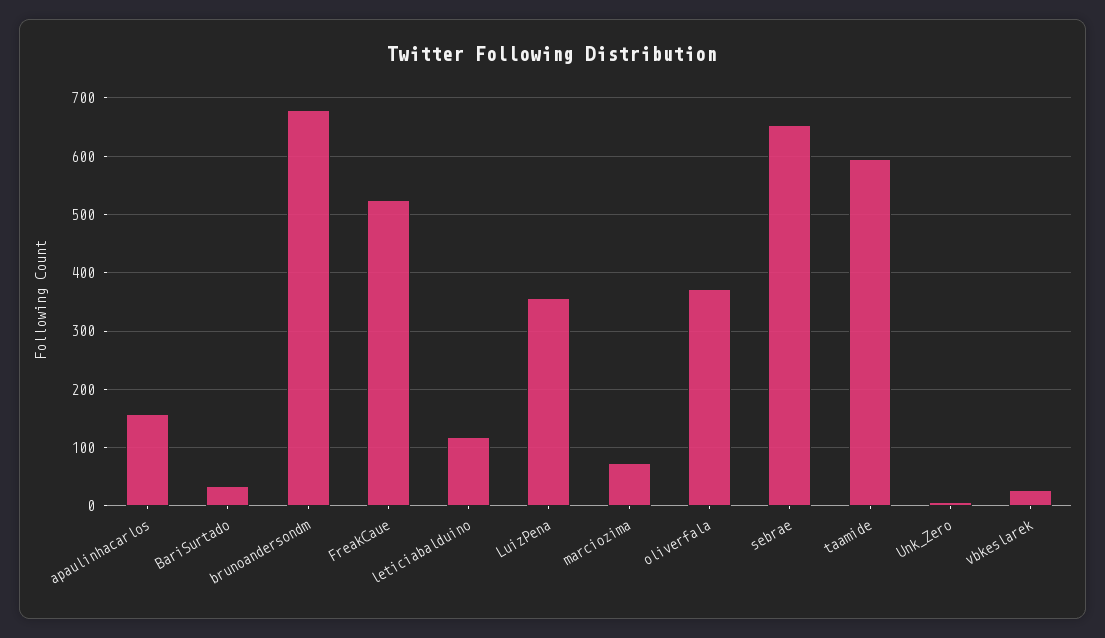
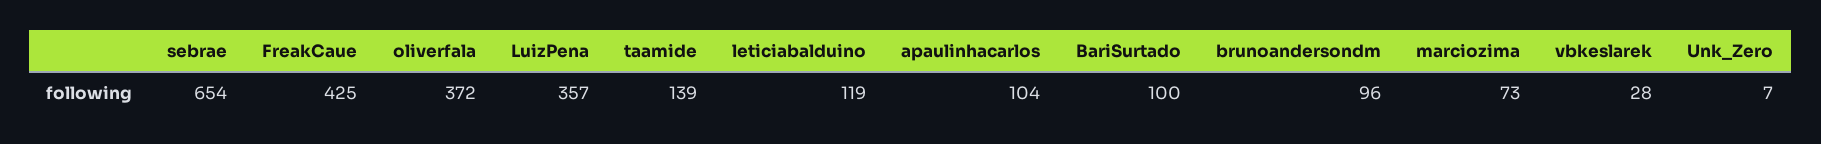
  {
-   "apaulinhacarlos": 160,
+   "apaulinhacarlos": 104,
-   "BariSurtado": 40,
+   "BariSurtado": 100,
-   "brunoandersondm": 680,
+   "brunoandersondm": 96,
-   "FreakCaue": 520,
+   "FreakCaue": 425,
    "leticiabalduino": 119,
    "LuizPena": 357,
    "marciozima": 73,
    "oliverfala": 372,
    "sebrae": 654,
-   "taamide": 600,
+   "taamide": 139,
    "Unk_Zero": 7,
    "vbkeslarek": 28
  }

